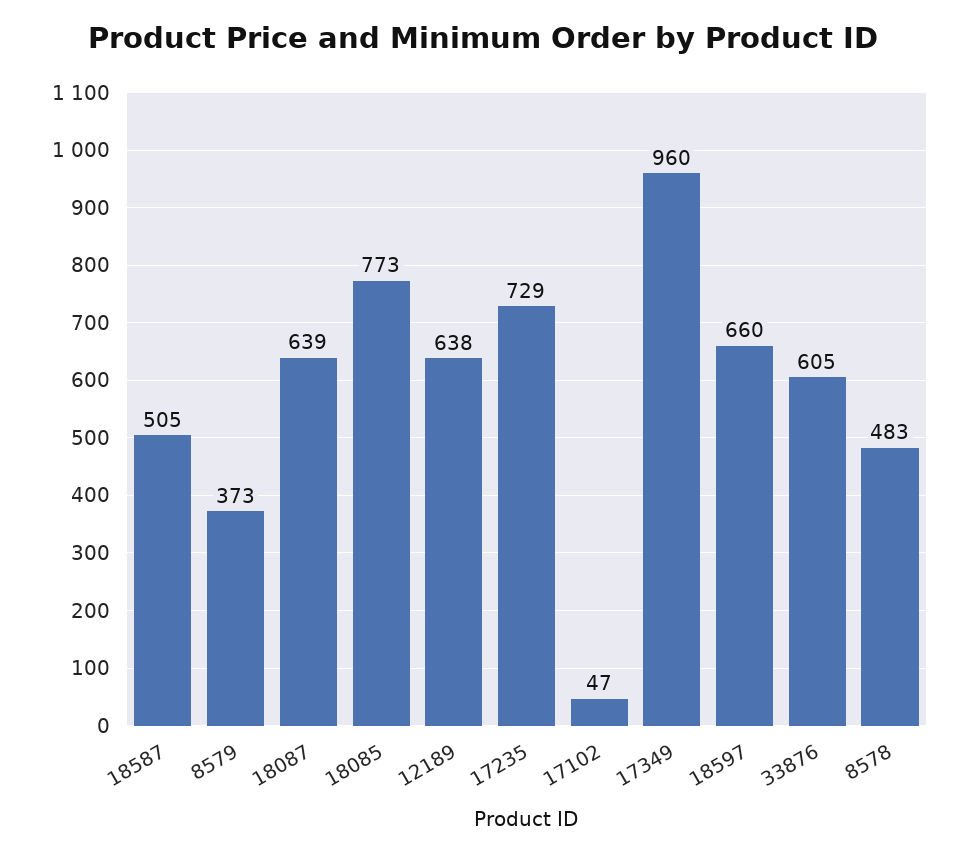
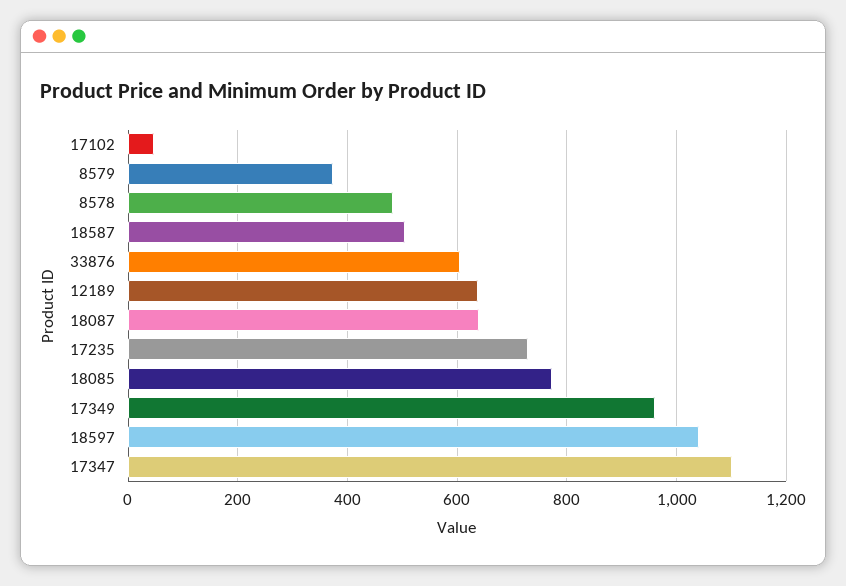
  {
    "18587": 505,
    "8579": 373,
    "18087": 639,
    "18085": 773,
    "12189": 638,
    "17235": 729,
    "17102": 47,
    "17349": 960,
-   "18597": 660,
+   "18597": 1040,
    "33876": 605,
-   "8578": 483
+   "8578": 483,
+   "17347": 1100
  }

